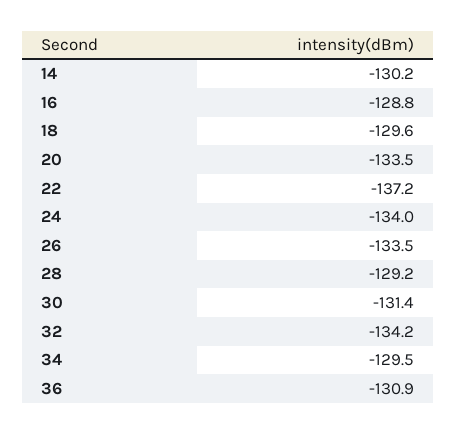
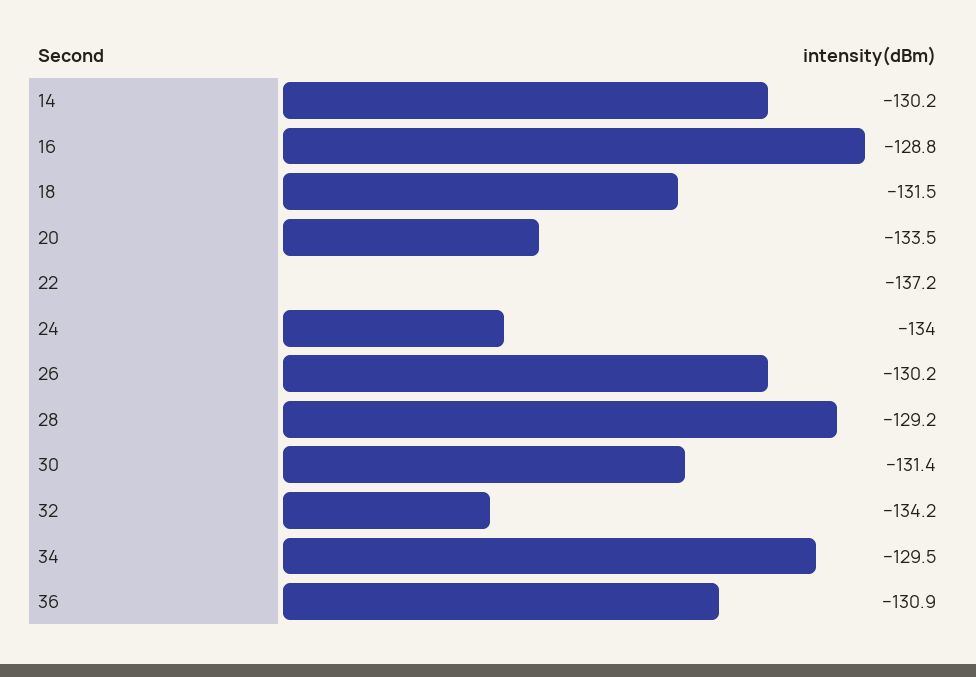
  {
    "14": -130.2,
    "16": -128.8,
-   "18": -129.6,
+   "18": -131.5,
    "20": -133.5,
    "22": -137.2,
    "24": -134,
-   "26": -133.5,
+   "26": -130.2,
    "28": -129.2,
    "30": -131.4,
    "32": -134.2,
    "34": -129.5,
    "36": -130.9
  }

